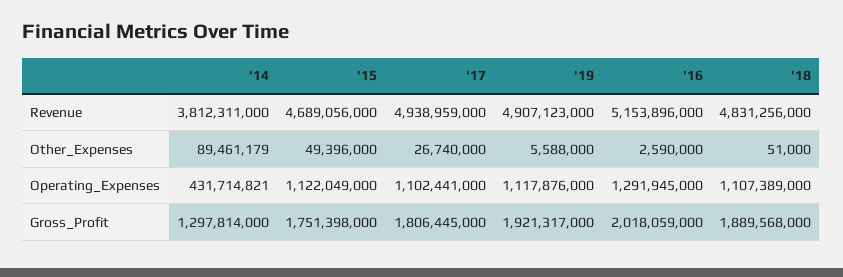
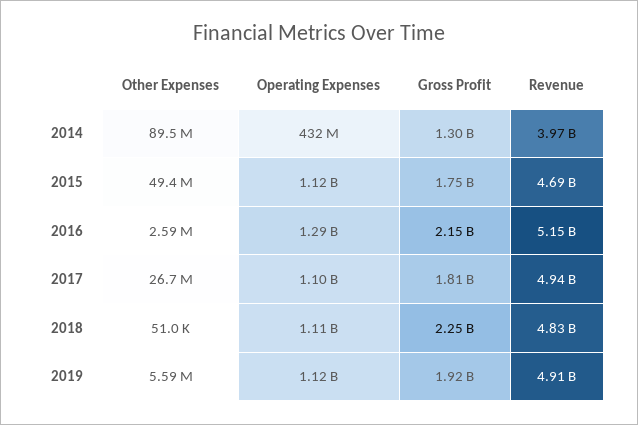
  {
    "'14": {
-     "Revenue": 3812311000,
+     "Revenue": 3970000000,
      "Other_Expenses": 89461179,
      "Operating_Expenses": 431714821,
      "Gross_Profit": 1297814000
    },
    "'15": {
      "Revenue": 4689056000,
      "Other_Expenses": 49396000,
      "Operating_Expenses": 1122049000,
      "Gross_Profit": 1751398000
    },
    "'17": {
      "Revenue": 4938959000,
      "Other_Expenses": 26740000,
      "Operating_Expenses": 1102441000,
      "Gross_Profit": 1806445000
    },
    "'19": {
      "Revenue": 4907123000,
      "Other_Expenses": 5588000,
      "Operating_Expenses": 1117876000,
      "Gross_Profit": 1921317000
    },
    "'16": {
      "Revenue": 5153896000,
      "Other_Expenses": 2590000,
      "Operating_Expenses": 1291945000,
-     "Gross_Profit": 2018059000
+     "Gross_Profit": 2150000000
    },
    "'18": {
      "Revenue": 4831256000,
      "Other_Expenses": 51000,
      "Operating_Expenses": 1107389000,
-     "Gross_Profit": 1889568000
+     "Gross_Profit": 2250000000
    }
  }

